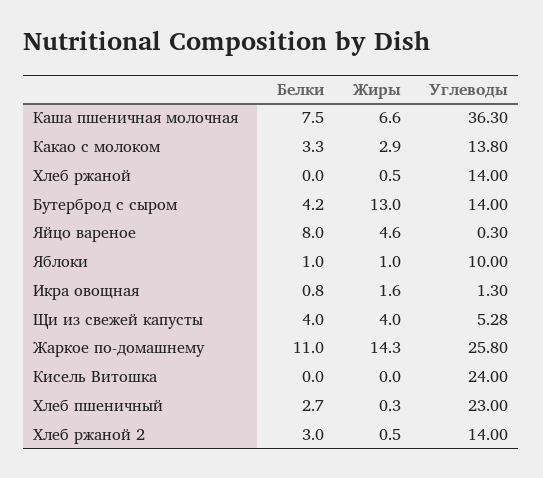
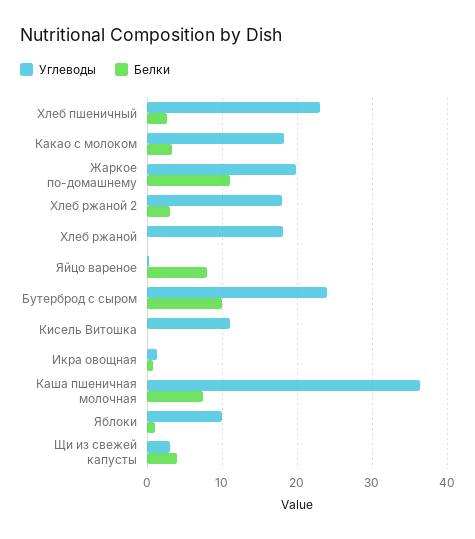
  {
    "Белки": {
      "Каша пшеничная молочная": 7.5,
      "Какао с молоком": 3.3,
      "Хлеб ржаной": 0,
-     "Бутерброд с сыром": 4.2,
+     "Бутерброд с сыром": 10,
      "Яйцо вареное": 8,
      "Яблоки": 1,
      "Икра овощная": 0.8,
      "Щи из свежей капусты": 4,
      "Жаркое по-домашнему": 11,
      "Кисель Витошка": 0,
      "Хлеб пшеничный": 2.7,
      "Хлеб ржаной 2": 3
    },
-   "Жиры": {
-     "Каша пшеничная молочная": 6.6,
-     "Какао с молоком": 2.9,
-     "Хлеб ржаной": 0.5,
-     "Бутерброд с сыром": 13,
-     "Яйцо вареное": 4.6,
-     "Яблоки": 1,
-     "Икра овощная": 1.6,
-     "Щи из свежей капусты": 4,
-     "Жаркое по-домашнему": 14.3,
-     "Кисель Витошка": 0,
-     "Хлеб пшеничный": 0.3,
-     "Хлеб ржаной 2": 0.5
-   },
    "Углеводы": {
      "Каша пшеничная молочная": 36.3,
-     "Какао с молоком": 13.8,
+     "Какао с молоком": 18,
-     "Хлеб ржаной": 14,
+     "Хлеб ржаной": 18,
-     "Бутерброд с сыром": 14,
+     "Бутерброд с сыром": 24,
      "Яйцо вареное": 0.3,
      "Яблоки": 10,
      "Икра овощная": 1.3,
-     "Щи из свежей капусты": 5.28,
+     "Щи из свежей капусты": 3,
-     "Жаркое по-домашнему": 25.8,
+     "Жаркое по-домашнему": 20,
-     "Кисель Витошка": 24,
+     "Кисель Витошка": 11,
      "Хлеб пшеничный": 23,
-     "Хлеб ржаной 2": 14
+     "Хлеб ржаной 2": 18
    }
  }

